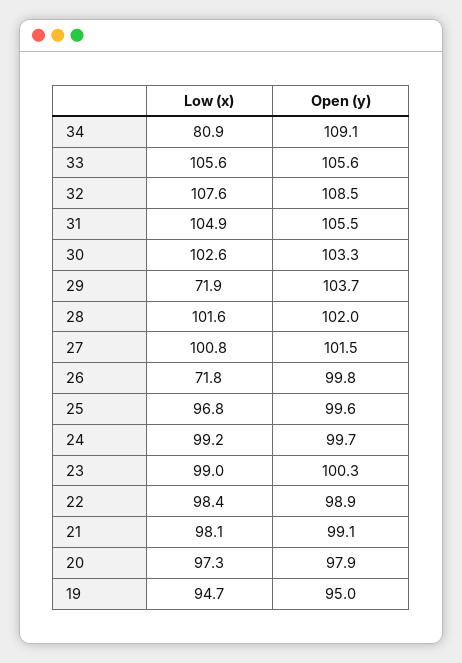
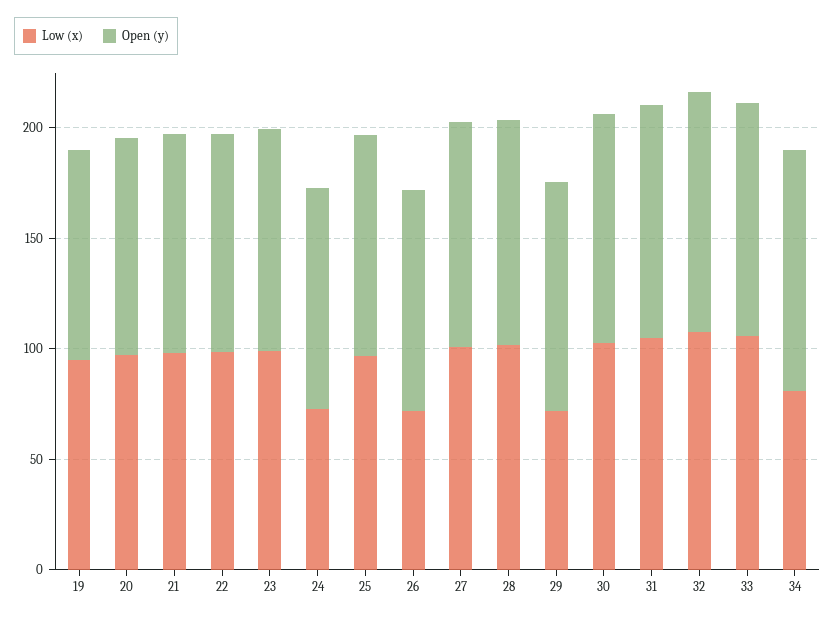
  {
    "Low (x)": {
      "34": 80.9,
      "33": 105.6,
      "32": 107.6,
      "31": 104.9,
      "30": 102.6,
      "29": 71.9,
      "28": 101.6,
      "27": 100.8,
      "26": 71.8,
      "25": 96.8,
-     "24": 99.2,
+     "24": 70,
      "23": 99,
      "22": 98.4,
      "21": 98.1,
      "20": 97.3,
      "19": 94.7
    },
    "Open (y)": {
      "34": 109.1,
      "33": 105.6,
      "32": 108.5,
      "31": 105.5,
      "30": 103.3,
      "29": 103.7,
      "28": 102,
      "27": 101.5,
      "26": 99.8,
      "25": 99.6,
      "24": 99.7,
      "23": 100.3,
      "22": 98.9,
      "21": 99.1,
      "20": 97.9,
      "19": 95
    }
  }

